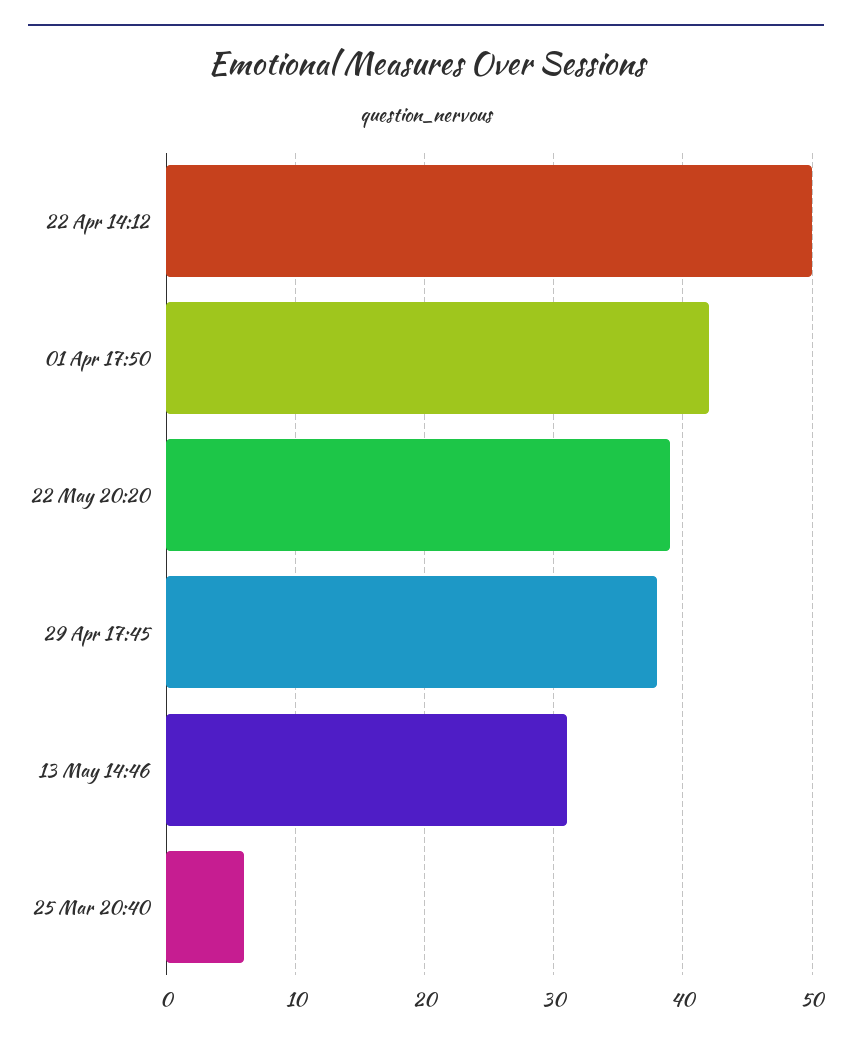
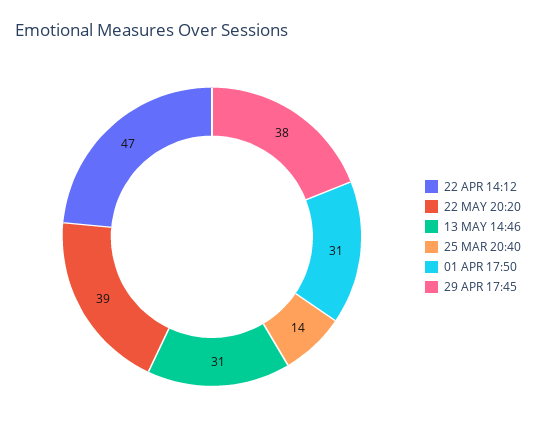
  {
-   "22 Apr 14:12": 50,
+   "22 Apr 14:12": 47,
-   "01 Apr 17:50": 42,
+   "01 Apr 17:50": 31,
    "22 May 20:20": 39,
    "29 Apr 17:45": 38,
    "13 May 14:46": 31,
-   "25 Mar 20:40": 6
+   "25 Mar 20:40": 14
  }

